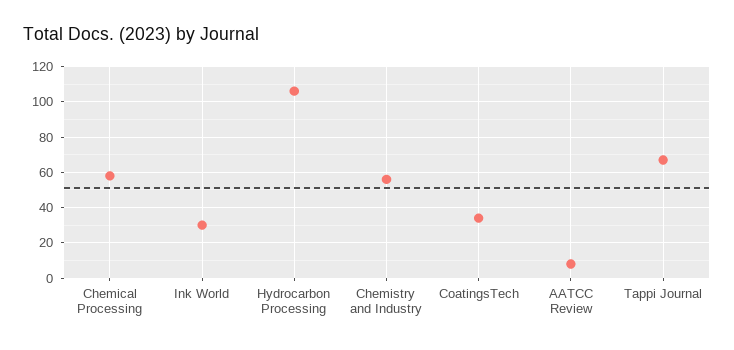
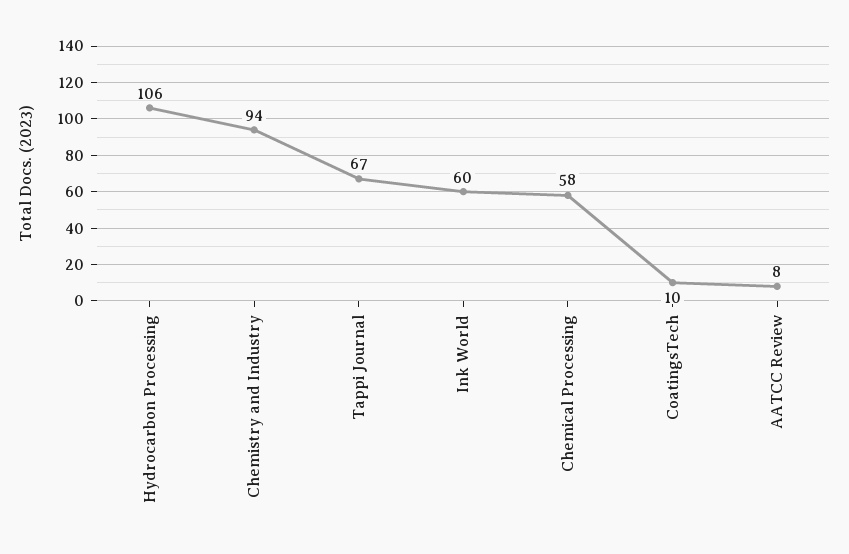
  {
    "Chemical Processing": 58,
-   "Ink World": 30,
+   "Ink World": 60,
    "Hydrocarbon Processing": 106,
-   "Chemistry and Industry": 55,
+   "Chemistry and Industry": 94,
-   "CoatingsTech": 35,
+   "CoatingsTech": 10,
    "AATCC Review": 8,
    "Tappi Journal": 67
  }

